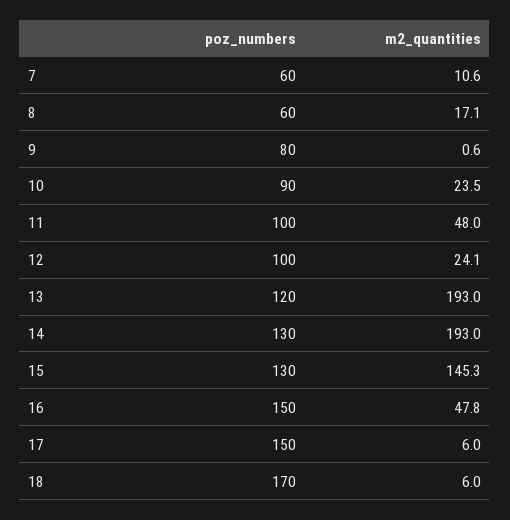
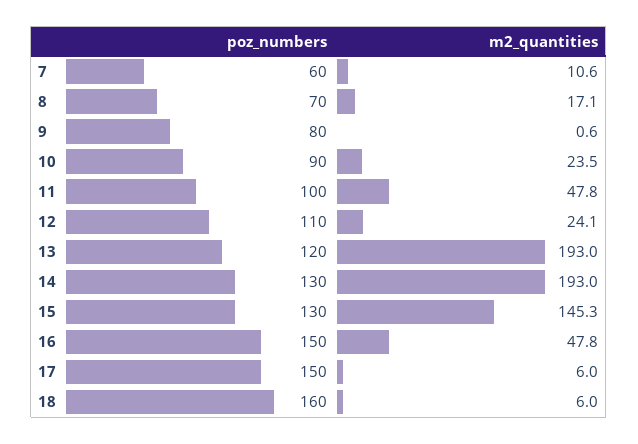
  {
    "poz_numbers": {
      "7": 60,
-     "8": 60,
+     "8": 70,
      "9": 80,
      "10": 90,
      "11": 100,
-     "12": 100,
+     "12": 110,
      "13": 120,
      "14": 130,
      "15": 130,
      "16": 150,
      "17": 150,
-     "18": 170
+     "18": 160
    },
    "m2_quantities": {
      "7": 10.6,
      "8": 17.1,
      "9": 0.6,
      "10": 23.5,
-     "11": 48,
+     "11": 47.8,
      "12": 24.1,
      "13": 193,
      "14": 193,
      "15": 145.3,
      "16": 47.8,
      "17": 6,
      "18": 6
    }
  }

